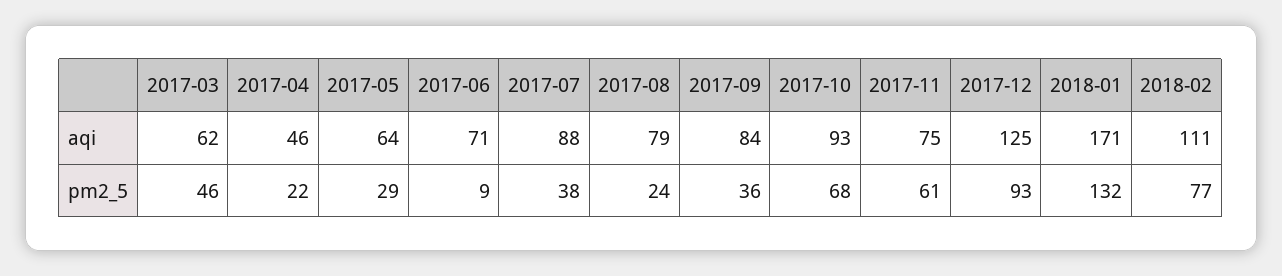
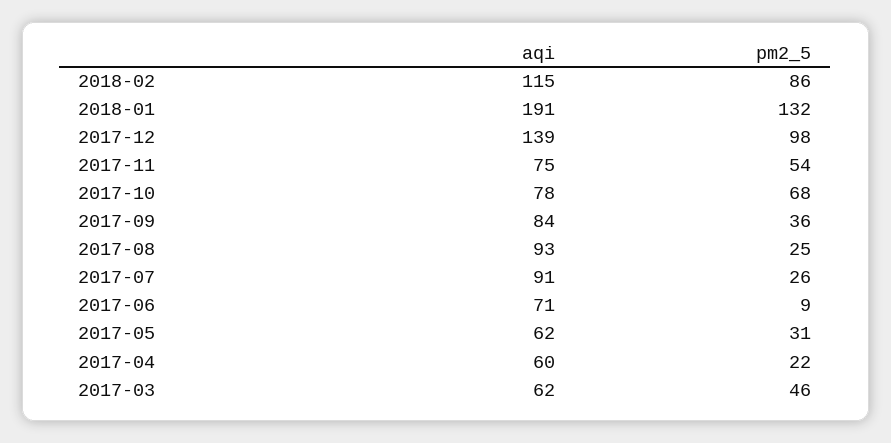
  {
    "2017-03": {
      "aqi": 62,
      "pm2_5": 46
    },
    "2017-04": {
-     "aqi": 46,
+     "aqi": 60,
      "pm2_5": 22
    },
    "2017-05": {
-     "aqi": 64,
+     "aqi": 62,
-     "pm2_5": 29
+     "pm2_5": 31
    },
    "2017-06": {
      "aqi": 71,
      "pm2_5": 9
    },
    "2017-07": {
-     "aqi": 88,
+     "aqi": 91,
-     "pm2_5": 38
+     "pm2_5": 26
    },
    "2017-08": {
-     "aqi": 79,
+     "aqi": 93,
-     "pm2_5": 24
+     "pm2_5": 25
    },
    "2017-09": {
      "aqi": 84,
      "pm2_5": 36
    },
    "2017-10": {
-     "aqi": 93,
+     "aqi": 78,
      "pm2_5": 68
    },
    "2017-11": {
      "aqi": 75,
-     "pm2_5": 61
+     "pm2_5": 54
    },
    "2017-12": {
-     "aqi": 125,
+     "aqi": 139,
-     "pm2_5": 93
+     "pm2_5": 98
    },
    "2018-01": {
-     "aqi": 171,
+     "aqi": 191,
      "pm2_5": 132
    },
    "2018-02": {
-     "aqi": 111,
+     "aqi": 115,
-     "pm2_5": 77
+     "pm2_5": 86
    }
  }

